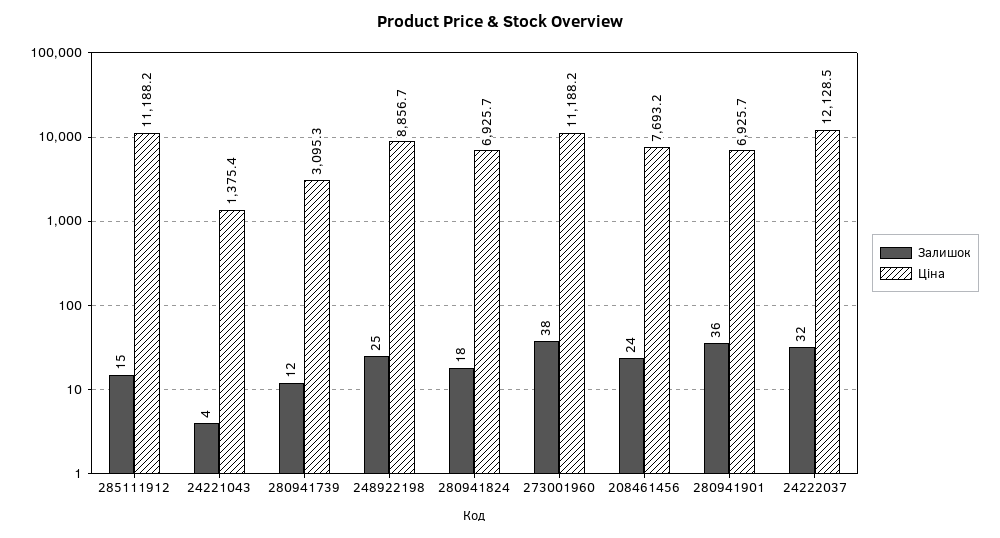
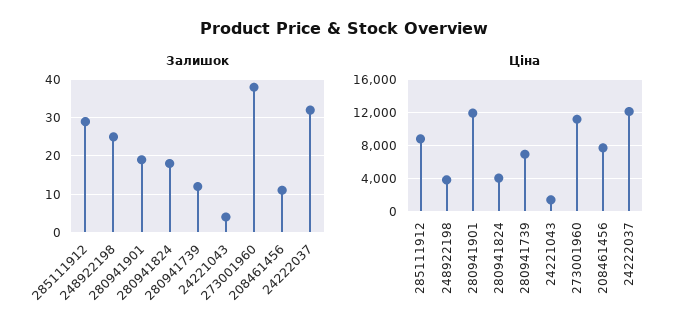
  {
    "Залишок": {
-     "285111912": 15,
+     "285111912": 30,
      "24221043": 4,
      "280941739": 12,
      "248922198": 25,
      "280941824": 18,
      "273001960": 38,
-     "208461456": 24,
+     "208461456": 10,
-     "280941901": 36,
+     "280941901": 20,
      "24222037": 32
    },
    "Ціна": {
-     "285111912": 11188.2,
+     "285111912": 9000,
      "24221043": 1375.4,
-     "280941739": 3095.3,
+     "280941739": 7000,
-     "248922198": 8856.7,
+     "248922198": 4000,
-     "280941824": 6925.7,
+     "280941824": 4000,
      "273001960": 11188.2,
      "208461456": 7693.2,
-     "280941901": 6925.7,
+     "280941901": 12000,
      "24222037": 12128.5
    }
  }

